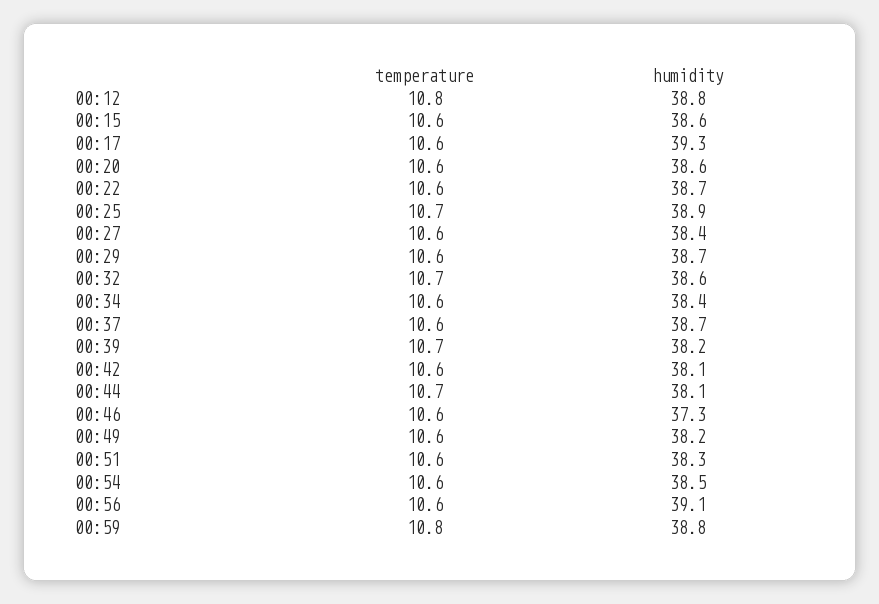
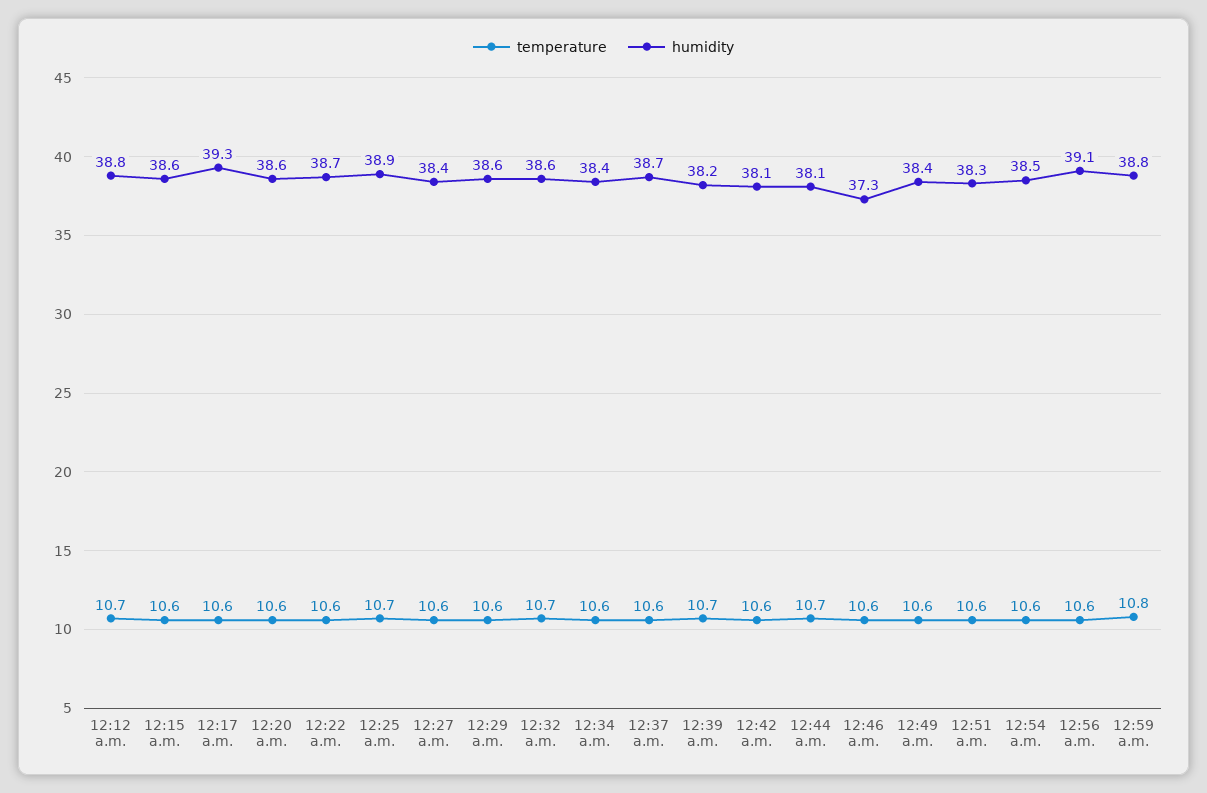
  {
    "temperature": {
-     "00:12": 10.8,
+     "00:12": 10.7,
      "00:15": 10.6,
      "00:17": 10.6,
      "00:20": 10.6,
      "00:22": 10.6,
      "00:25": 10.7,
      "00:27": 10.6,
      "00:29": 10.6,
      "00:32": 10.7,
      "00:34": 10.6,
      "00:37": 10.6,
      "00:39": 10.7,
      "00:42": 10.6,
      "00:44": 10.7,
      "00:46": 10.6,
      "00:49": 10.6,
      "00:51": 10.6,
      "00:54": 10.6,
      "00:56": 10.6,
      "00:59": 10.8
    },
    "humidity": {
      "00:12": 38.8,
      "00:15": 38.6,
      "00:17": 39.3,
      "00:20": 38.6,
      "00:22": 38.7,
      "00:25": 38.9,
      "00:27": 38.4,
-     "00:29": 38.7,
+     "00:29": 38.6,
      "00:32": 38.6,
      "00:34": 38.4,
      "00:37": 38.7,
      "00:39": 38.2,
      "00:42": 38.1,
      "00:44": 38.1,
      "00:46": 37.3,
-     "00:49": 38.2,
+     "00:49": 38.4,
      "00:51": 38.3,
      "00:54": 38.5,
      "00:56": 39.1,
      "00:59": 38.8
    }
  }

